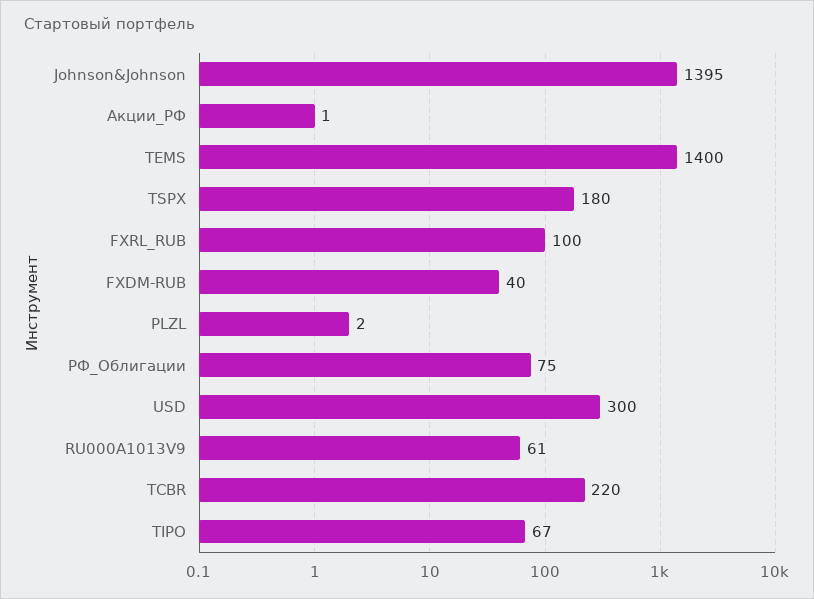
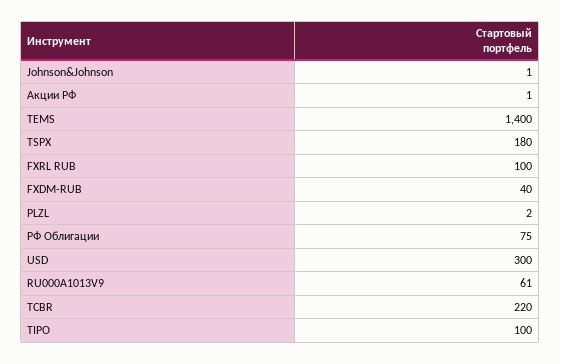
  {
-   "Johnson&Johnson": 1395,
+   "Johnson&Johnson": 1,
    "Акции_РФ": 1,
    "TEMS": 1400,
    "TSPX": 180,
    "FXRL_RUB": 100,
    "FXDM-RUB": 40,
    "PLZL": 2,
    "РФ_Облигации": 75,
    "USD": 300,
    "RU000A1013V9": 61,
    "TCBR": 220,
-   "TIPO": 67
+   "TIPO": 100
  }

